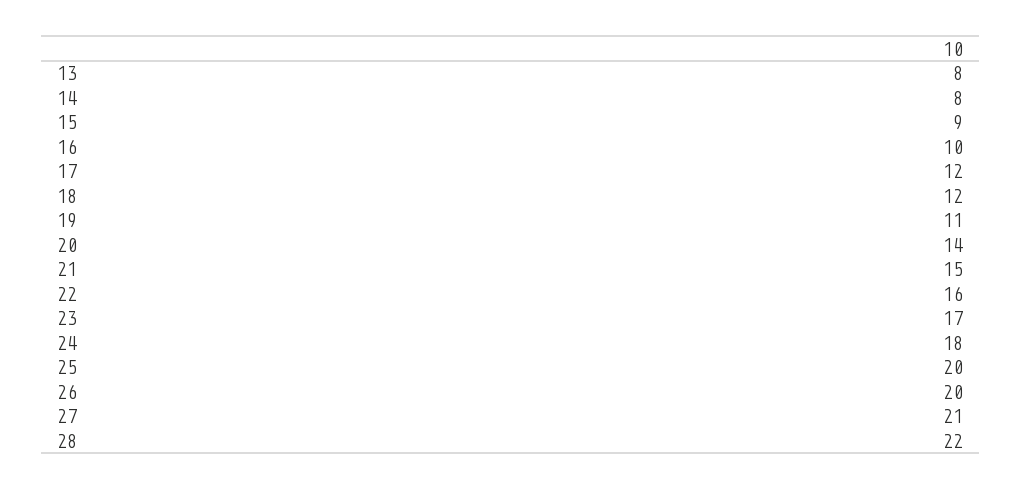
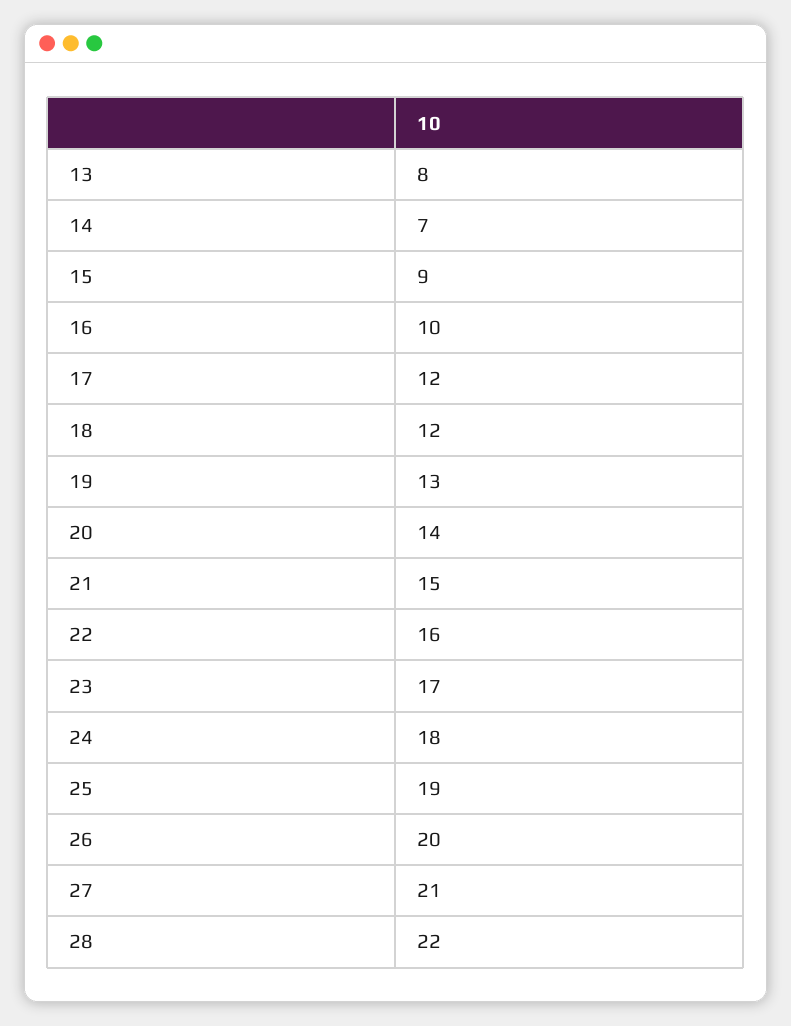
  {
    "13": 8,
-   "14": 8,
+   "14": 7,
    "15": 9,
    "16": 10,
    "17": 12,
    "18": 12,
-   "19": 11,
+   "19": 13,
    "20": 14,
    "21": 15,
    "22": 16,
    "23": 17,
    "24": 18,
-   "25": 20,
+   "25": 19,
    "26": 20,
    "27": 21,
    "28": 22
  }

